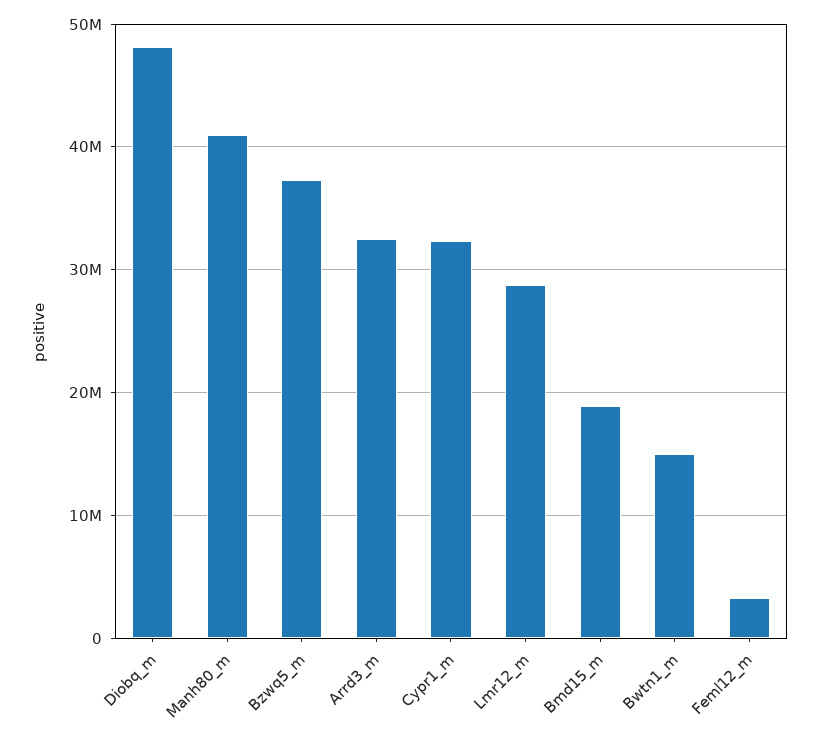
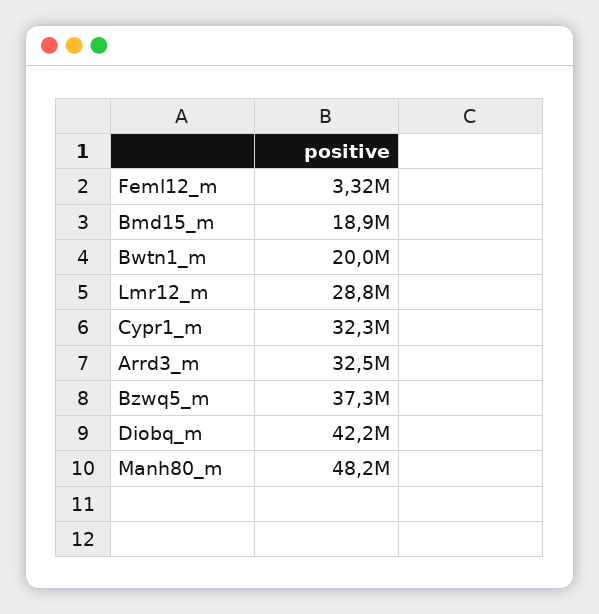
  {
-   "Diobq_m": 48000000,
+   "Diobq_m": 42200000,
-   "Manh80_m": 41000000,
+   "Manh80_m": 48200000,
    "Bzwq5_m": 37300000,
    "Arrd3_m": 32500000,
    "Cypr1_m": 32300000,
    "Lmr12_m": 28800000,
    "Bmd15_m": 18900000,
-   "Bwtn1_m": 15000000,
+   "Bwtn1_m": 20000000,
    "Feml12_m": 3320000
  }

